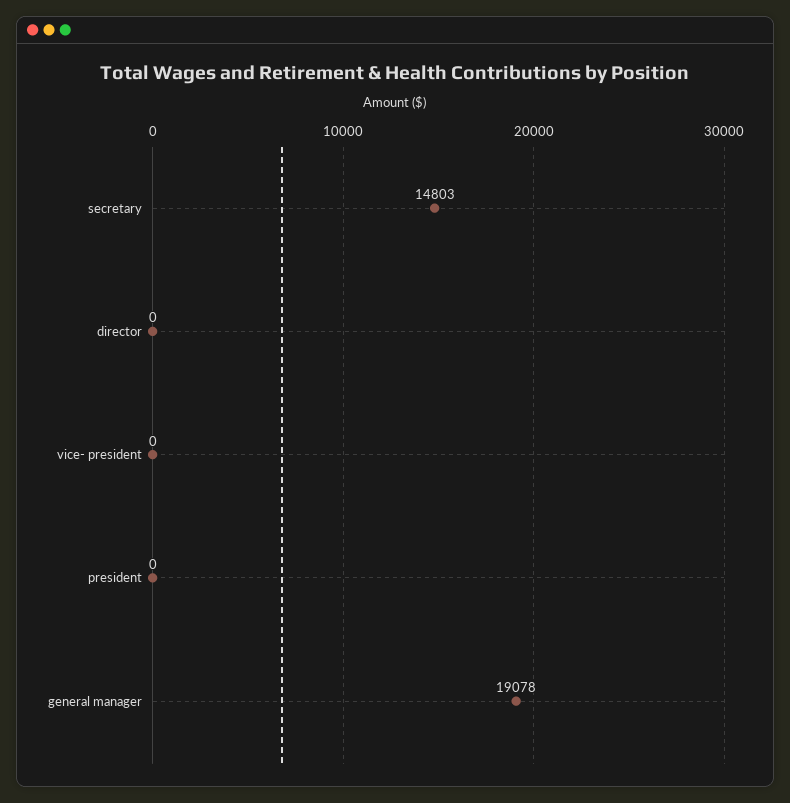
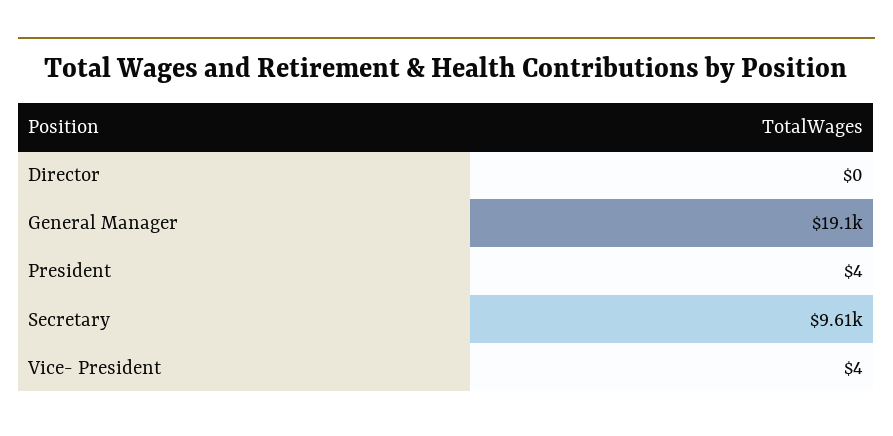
  {
-   "secretary": 14803,
+   "secretary": 9610,
    "director": 0,
-   "vice- president": 0,
+   "vice- president": 4,
-   "president": 0,
+   "president": 4,
    "general manager": 19078
  }

